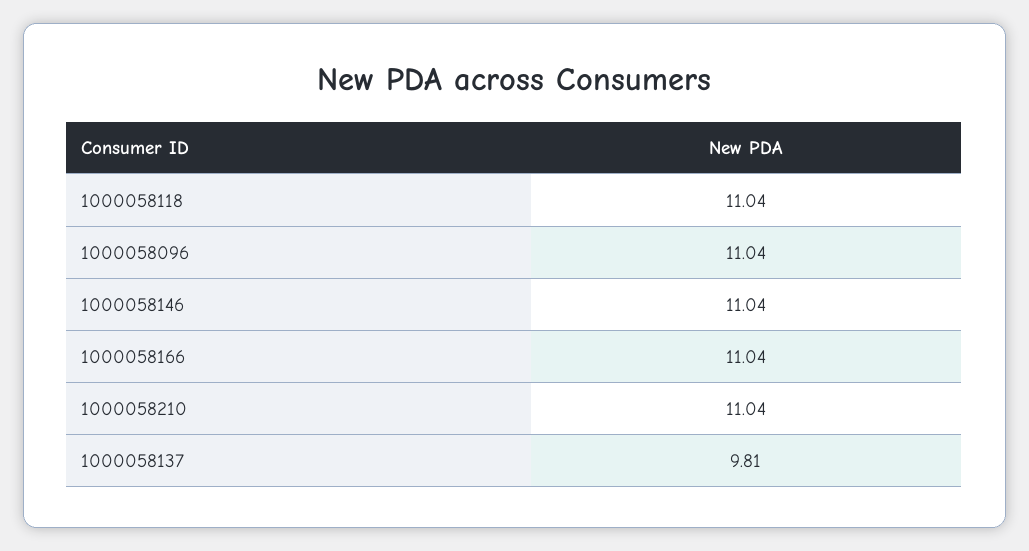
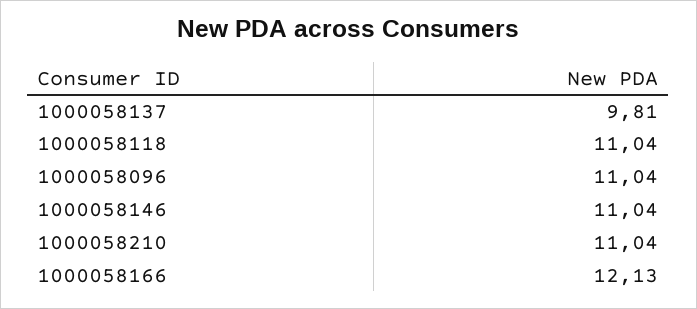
  {
    "1000058118": 11.04,
    "1000058096": 11.04,
    "1000058146": 11.04,
-   "1000058166": 11.04,
+   "1000058166": 12.13,
    "1000058210": 11.04,
    "1000058137": 9.81
  }

